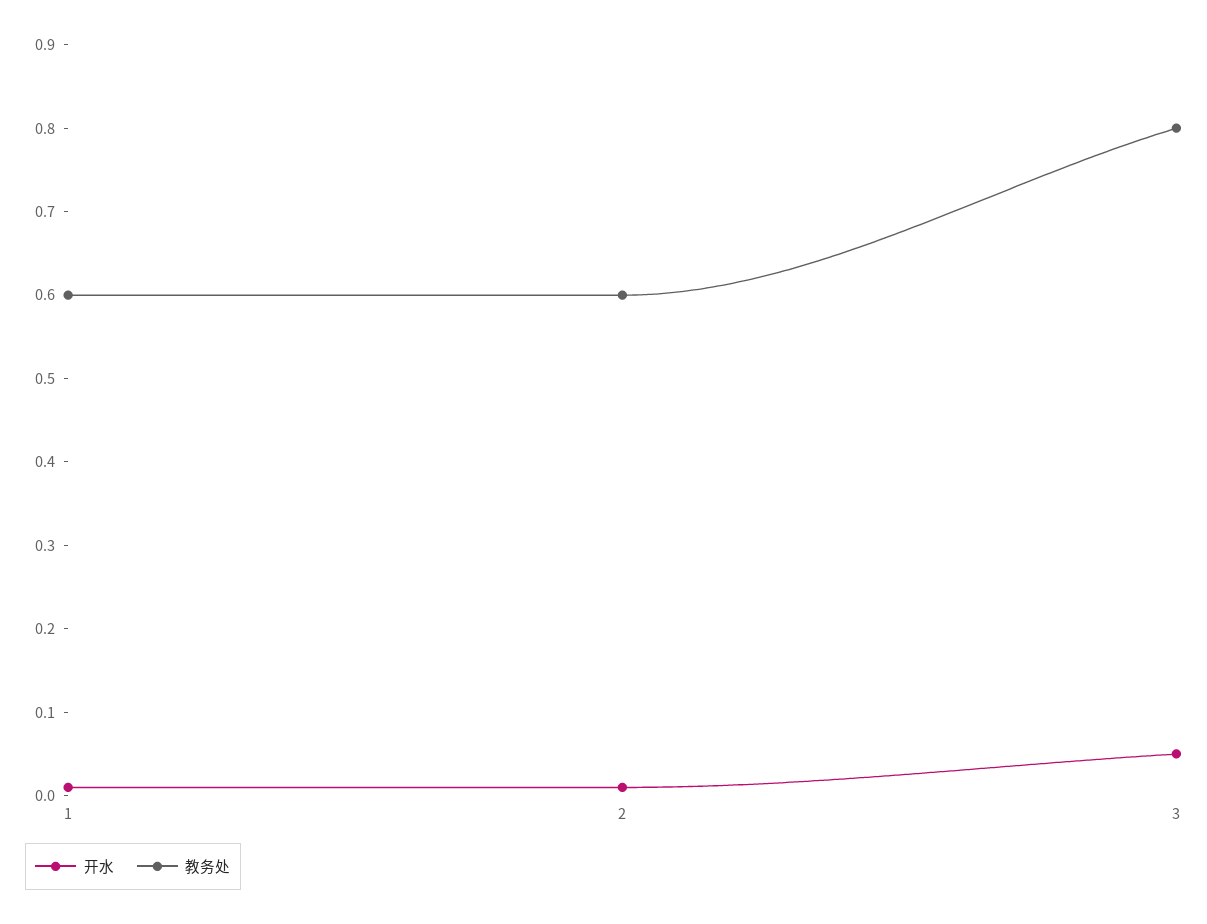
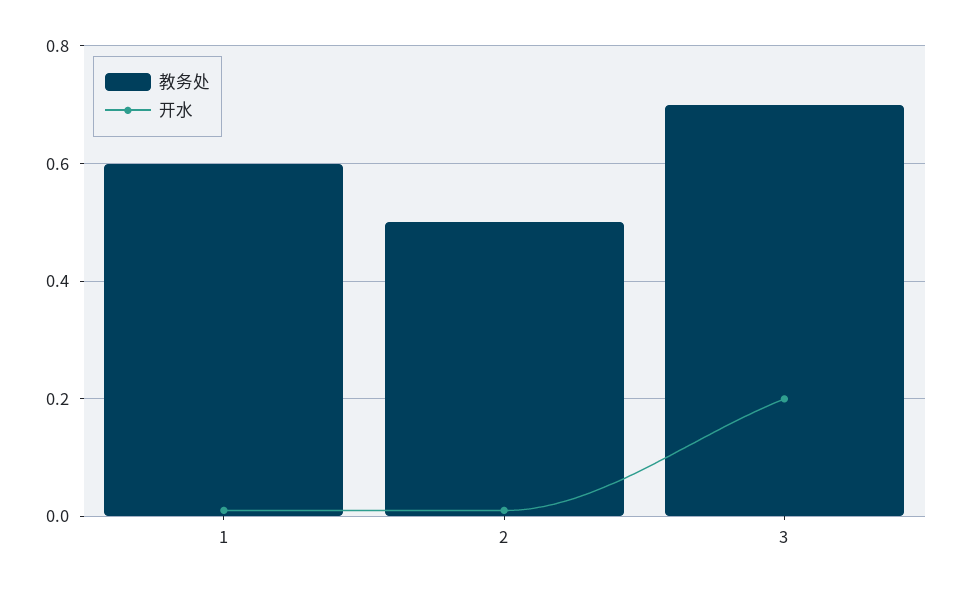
  {
    "开水": {
      "1": 0.01,
      "2": 0.01,
-     "3": 0.05
+     "3": 0.2
    },
    "教务处": {
      "1": 0.6,
-     "2": 0.6,
+     "2": 0.5,
-     "3": 0.8
+     "3": 0.7
    }
  }

